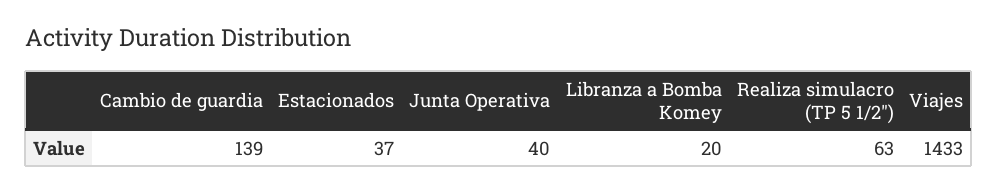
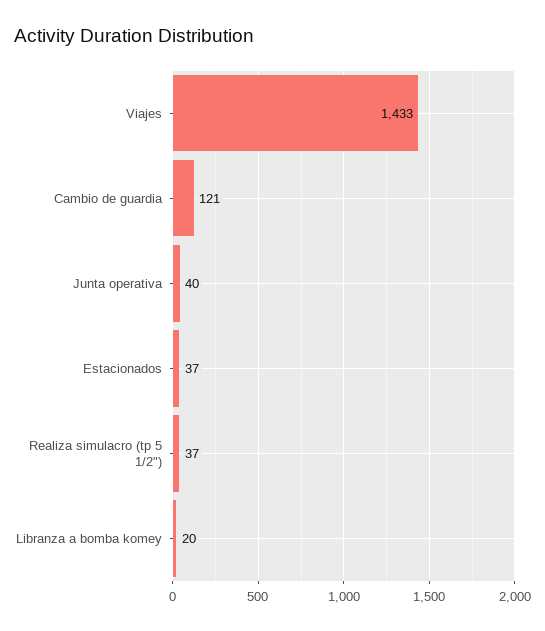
  {
-   "Cambio de guardia": 139,
+   "Cambio de guardia": 121,
    "Estacionados": 37,
    "Junta Operativa": 40,
    "Libranza a Bomba Komey": 20,
-   "Realiza simulacro (TP 5 1/2\")": 63,
+   "Realiza simulacro (TP 5 1/2\")": 37,
    "Viajes": 1433
  }

